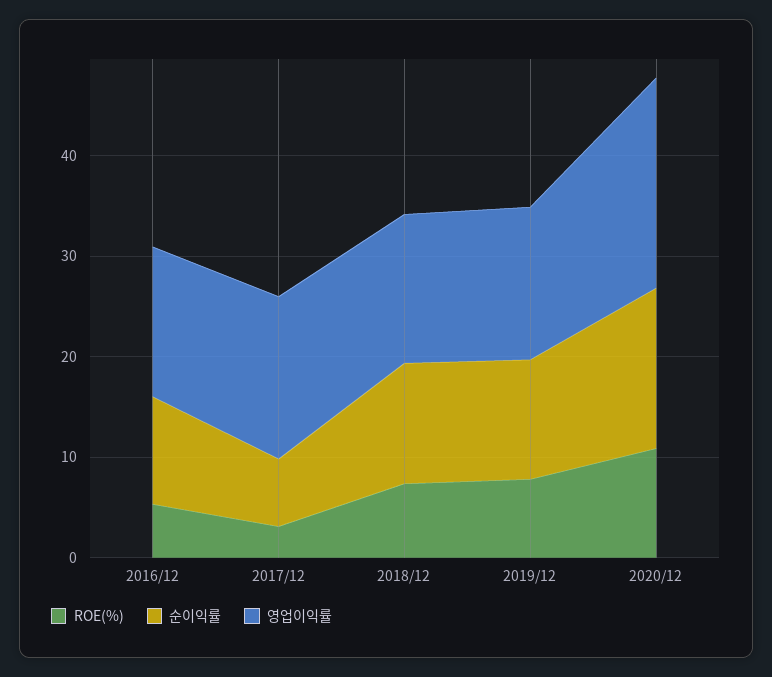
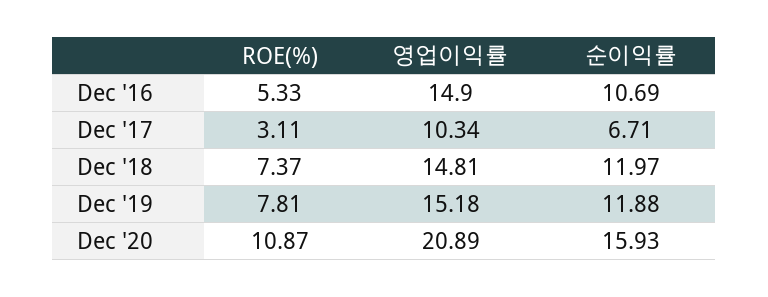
  {
    "ROE(%)": {
      "2016/12": 5.33,
      "2017/12": 3.11,
      "2018/12": 7.37,
      "2019/12": 7.81,
      "2020/12": 10.87
    },
    "순이익률": {
      "2016/12": 10.69,
      "2017/12": 6.71,
      "2018/12": 11.97,
      "2019/12": 11.88,
      "2020/12": 15.93
    },
    "영업이익률": {
      "2016/12": 14.9,
-     "2017/12": 16,
+     "2017/12": 10.34,
      "2018/12": 14.81,
      "2019/12": 15.18,
      "2020/12": 20.89
    }
  }

